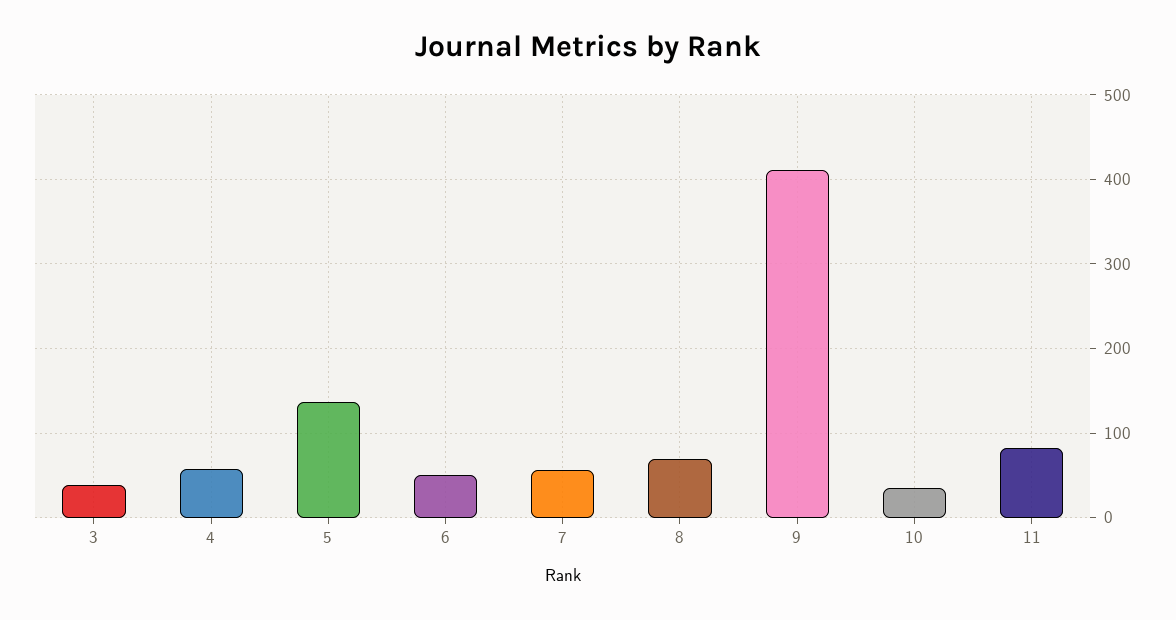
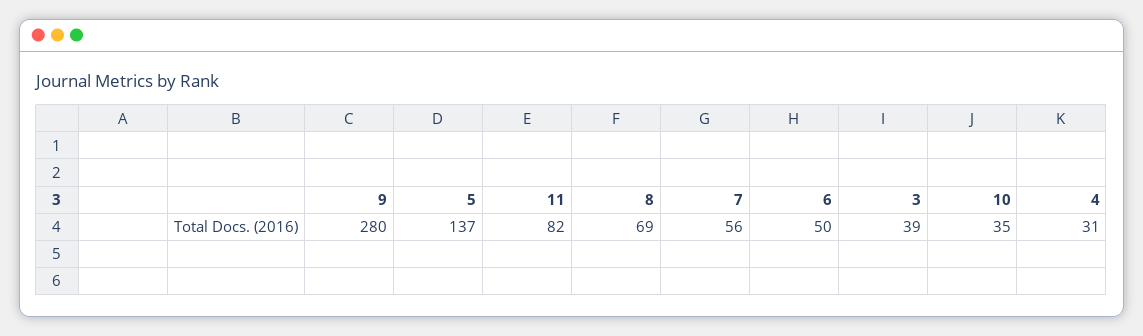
  {
    "3": 39,
-   "4": 60,
+   "4": 31,
    "5": 137,
    "6": 50,
    "7": 56,
    "8": 69,
-   "9": 410,
+   "9": 280,
    "10": 35,
    "11": 82
  }

